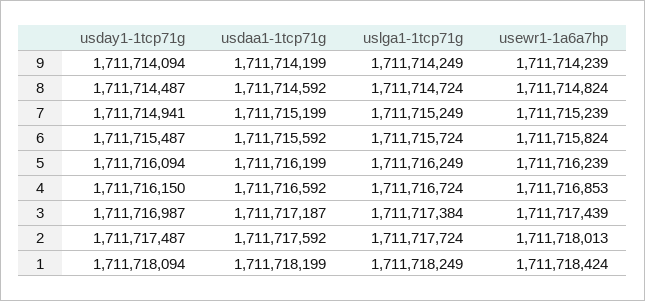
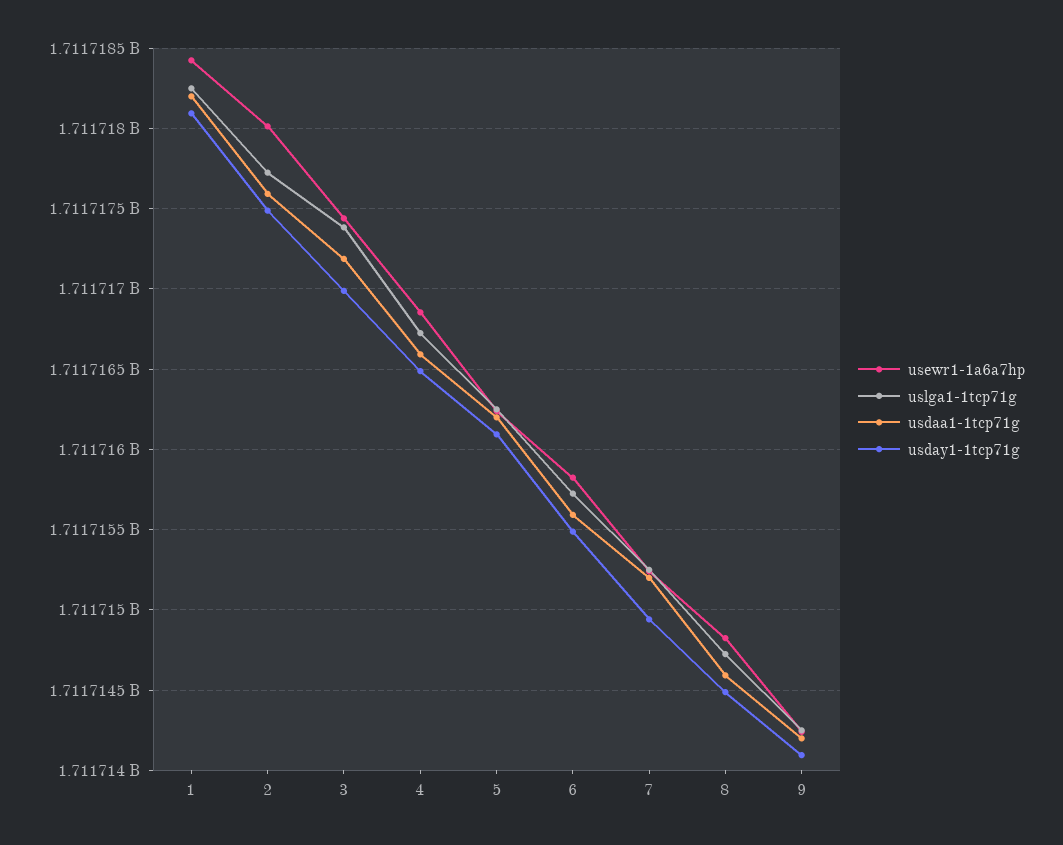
  {
    "usday1-1tcp71g": {
      "9": 1711714094,
      "8": 1711714487,
      "7": 1711714941,
      "6": 1711715487,
      "5": 1711716094,
-     "4": 1711716150,
+     "4": 1711716500,
      "3": 1711716987,
      "2": 1711717487,
      "1": 1711718094
    },
    "usdaa1-1tcp71g": {
      "9": 1711714199,
      "8": 1711714592,
      "7": 1711715199,
      "6": 1711715592,
      "5": 1711716199,
      "4": 1711716592,
      "3": 1711717187,
      "2": 1711717592,
      "1": 1711718199
    },
    "uslga1-1tcp71g": {
      "9": 1711714249,
      "8": 1711714724,
      "7": 1711715249,
      "6": 1711715724,
      "5": 1711716249,
      "4": 1711716724,
      "3": 1711717384,
      "2": 1711717724,
      "1": 1711718249
    },
    "usewr1-1a6a7hp": {
      "9": 1711714239,
      "8": 1711714824,
      "7": 1711715239,
      "6": 1711715824,
      "5": 1711716239,
      "4": 1711716853,
      "3": 1711717439,
      "2": 1711718013,
      "1": 1711718424
    }
  }

